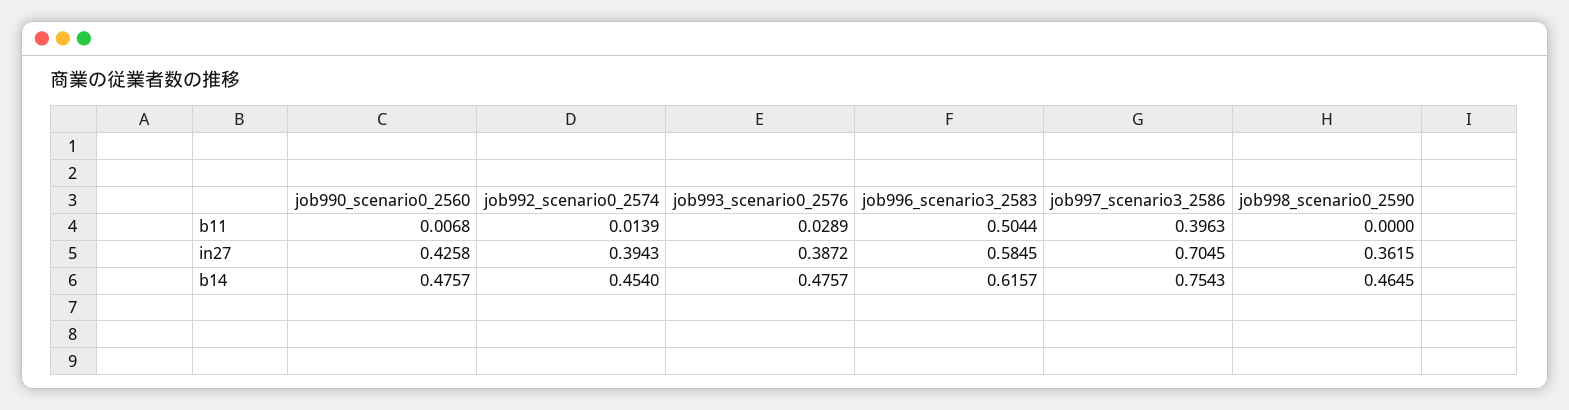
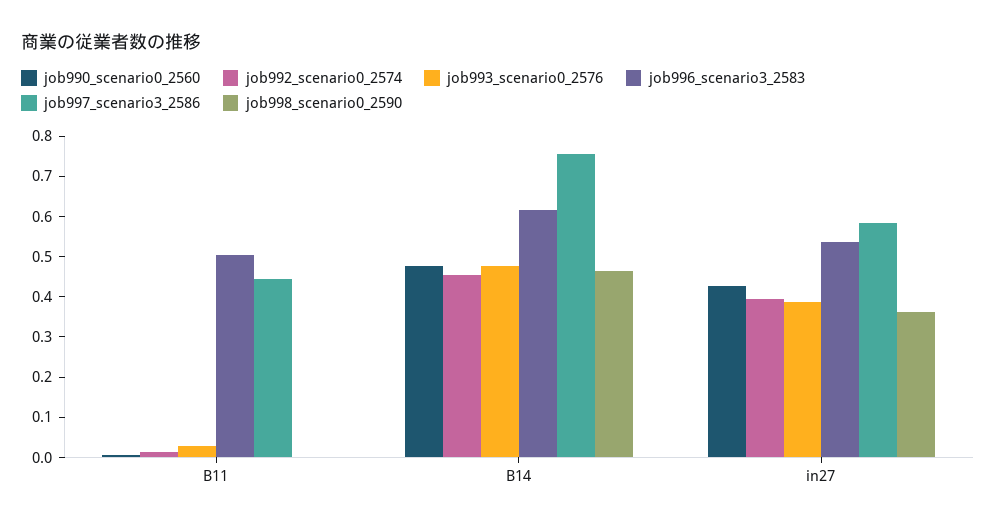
  {
    "job990_scenario0_2560": {
      "b11": 0.0068,
      "in27": 0.4258,
      "b14": 0.4757
    },
    "job992_scenario0_2574": {
      "b11": 0.0139,
      "in27": 0.3943,
      "b14": 0.454
    },
    "job993_scenario0_2576": {
      "b11": 0.0289,
      "in27": 0.3872,
      "b14": 0.4757
    },
    "job996_scenario3_2583": {
      "b11": 0.5044,
-     "in27": 0.5845,
+     "in27": 0.54,
      "b14": 0.6157
    },
    "job997_scenario3_2586": {
-     "b11": 0.3963,
+     "b11": 0.44,
-     "in27": 0.7045,
+     "in27": 0.58,
      "b14": 0.7543
    },
    "job998_scenario0_2590": {
      "b11": 0,
      "in27": 0.3615,
      "b14": 0.4645
    }
  }

